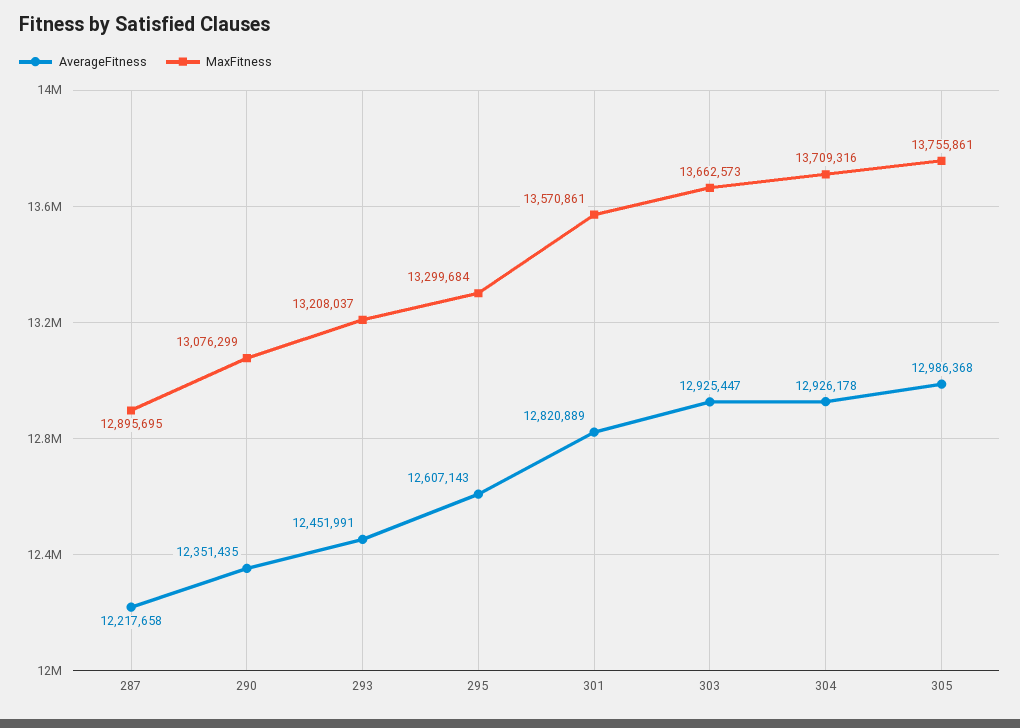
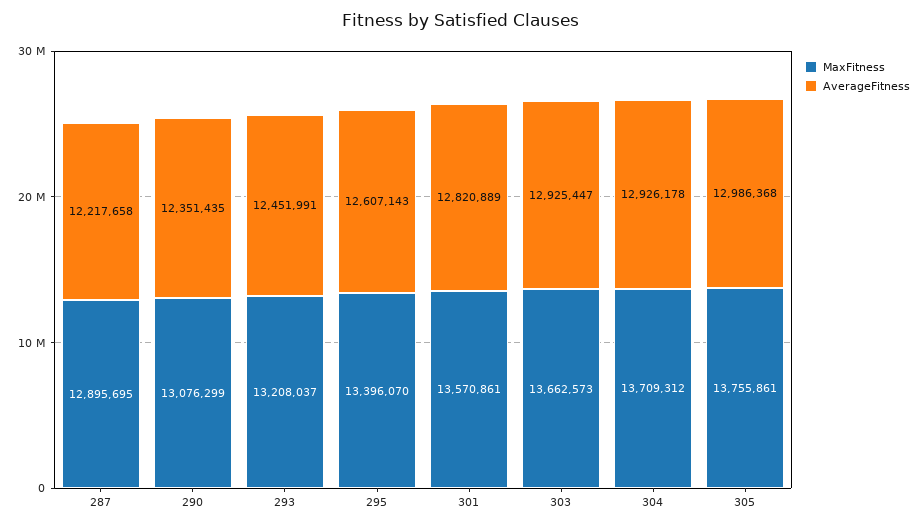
  {
    "AverageFitness": {
      "287": 12217658,
      "290": 12351435,
      "293": 12451991,
      "295": 12607143,
      "301": 12820889,
      "303": 12925447,
      "304": 12926178,
      "305": 12986368
    },
    "MaxFitness": {
      "287": 12895695,
      "290": 13076299,
      "293": 13208037,
-     "295": 13299684,
+     "295": 13396070,
      "301": 13570861,
      "303": 13662573,
-     "304": 13709316,
+     "304": 13709312,
      "305": 13755861
    }
  }

